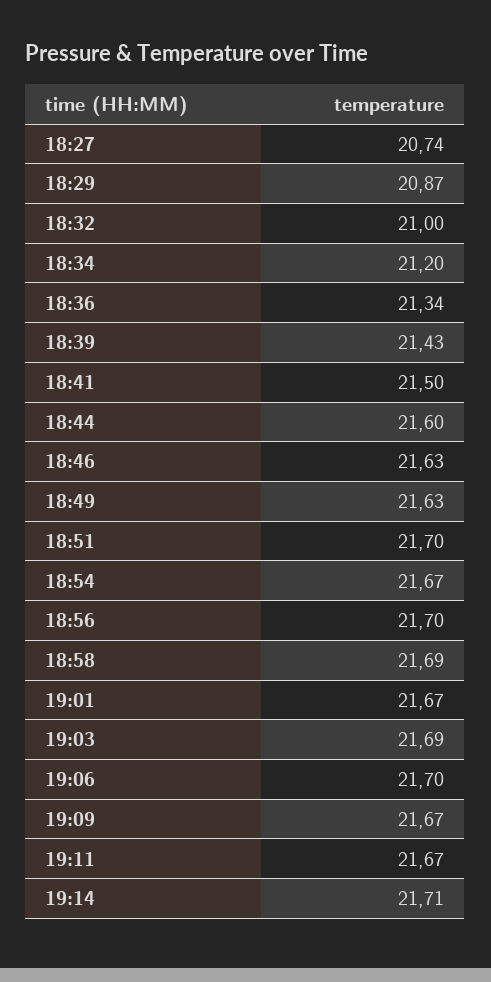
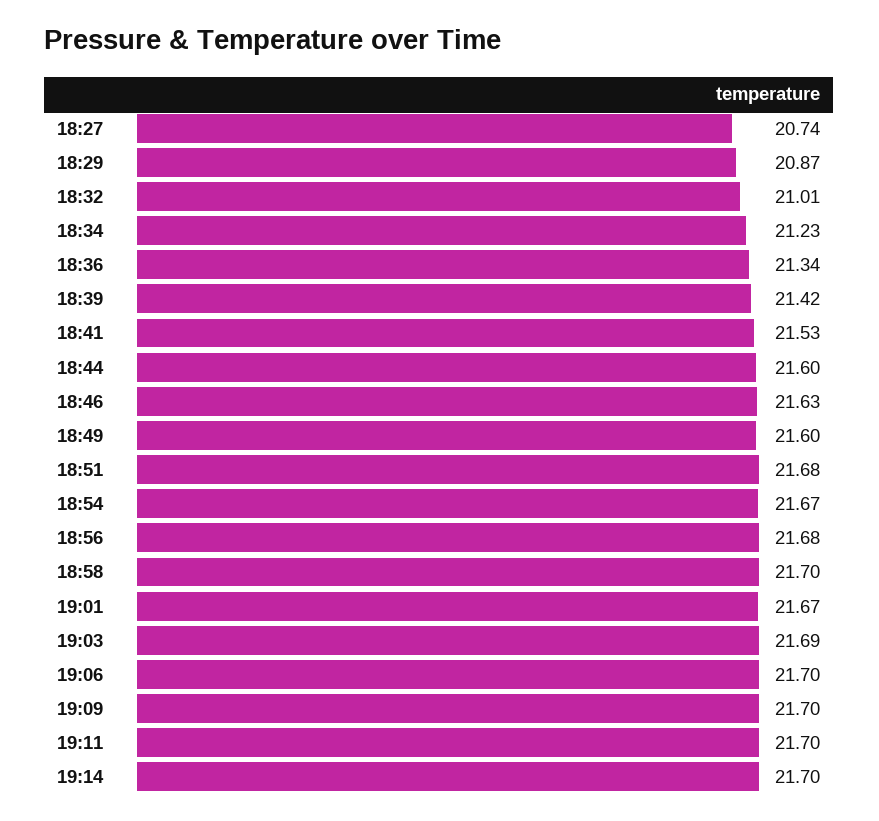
  {
    "18:27": 20.74,
    "18:29": 20.87,
-   "18:32": 21,
+   "18:32": 21.01,
-   "18:34": 21.2,
+   "18:34": 21.23,
    "18:36": 21.34,
-   "18:39": 21.43,
+   "18:39": 21.42,
-   "18:41": 21.5,
+   "18:41": 21.53,
    "18:44": 21.6,
    "18:46": 21.63,
-   "18:49": 21.63,
+   "18:49": 21.6,
-   "18:51": 21.7,
+   "18:51": 21.68,
    "18:54": 21.67,
-   "18:56": 21.7,
+   "18:56": 21.68,
-   "18:58": 21.69,
+   "18:58": 21.7,
    "19:01": 21.67,
    "19:03": 21.69,
    "19:06": 21.7,
-   "19:09": 21.67,
+   "19:09": 21.7,
-   "19:11": 21.67,
+   "19:11": 21.7,
-   "19:14": 21.71
+   "19:14": 21.7
  }

